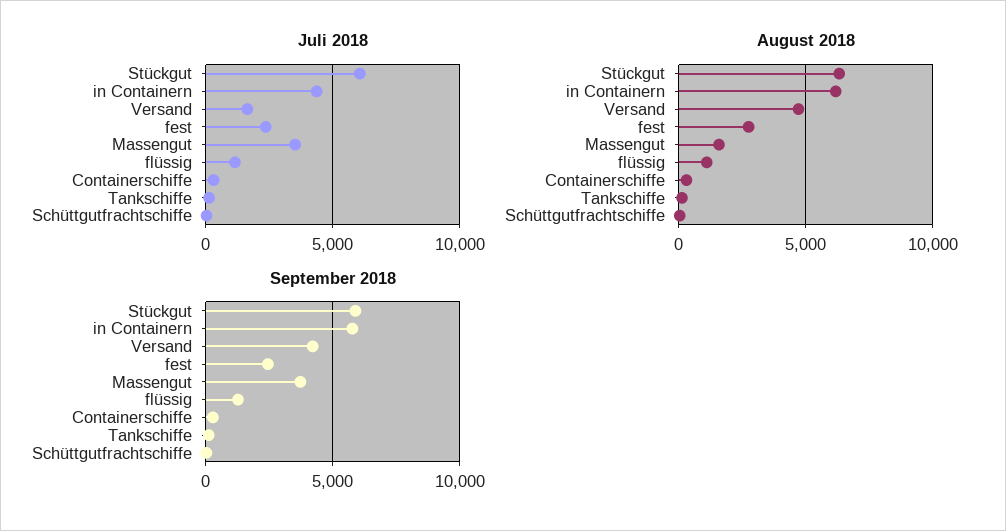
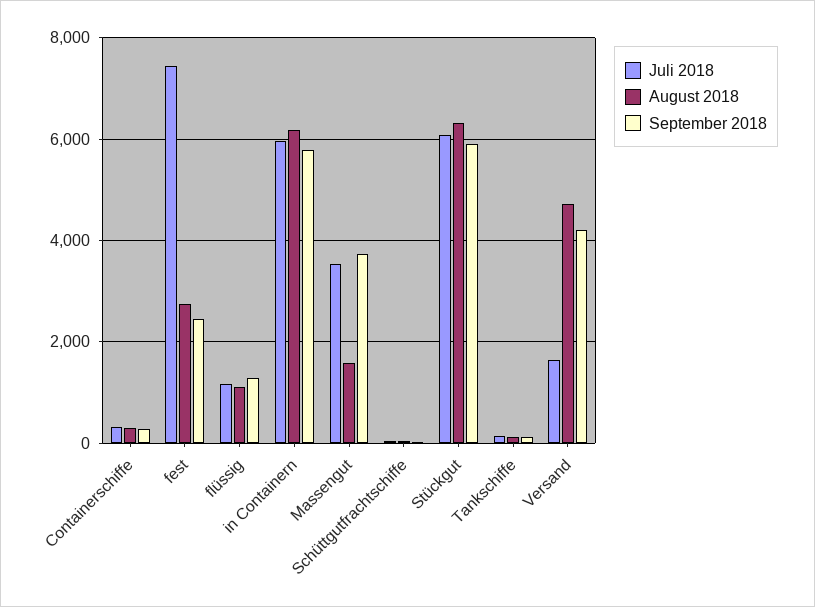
  {
    "Juli 2018": {
      "Stückgut": 6000,
-     "in Containern": 4500,
+     "in Containern": 6000,
      "Versand": 1600,
-     "fest": 2500,
+     "fest": 7400,
      "Massengut": 3600,
      "flüssig": 1200,
      "Containerschiffe": 400,
      "Tankschiffe": 200,
      "Schüttgutfrachtschiffe": 0
    },
    "August 2018": {
      "Stückgut": 6400,
      "in Containern": 6200,
      "Versand": 4800,
      "fest": 2800,
      "Massengut": 1600,
      "flüssig": 1200,
      "Containerschiffe": 400,
      "Tankschiffe": 200,
      "Schüttgutfrachtschiffe": 0
    },
    "September 2018": {
      "Stückgut": 5800,
      "in Containern": 5800,
      "Versand": 4200,
      "fest": 2400,
      "Massengut": 3800,
      "flüssig": 1200,
      "Containerschiffe": 200,
      "Tankschiffe": 200,
      "Schüttgutfrachtschiffe": 0
    }
  }

